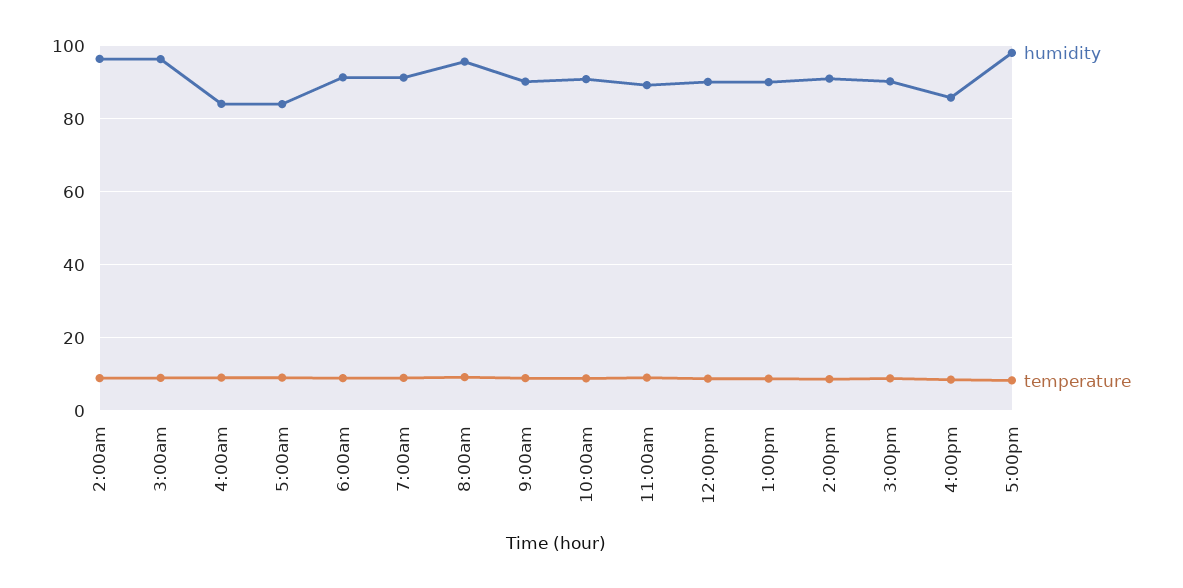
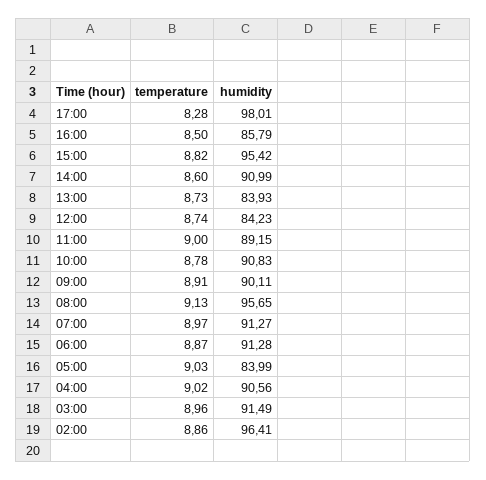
  {
    "humidity": {
      "2:00am": 96.41,
-     "3:00am": 96,
+     "3:00am": 91.49,
-     "4:00am": 84,
+     "4:00am": 90.56,
      "5:00am": 83.99,
      "6:00am": 91.28,
      "7:00am": 91.27,
      "8:00am": 95.65,
      "9:00am": 90.11,
      "10:00am": 90.83,
      "11:00am": 89.15,
-     "12:00pm": 90,
+     "12:00pm": 84.23,
-     "1:00pm": 90,
+     "1:00pm": 83.93,
      "2:00pm": 90.99,
-     "3:00pm": 90,
+     "3:00pm": 95.42,
      "4:00pm": 85.79,
      "5:00pm": 98.01
    },
    "temperature": {
      "2:00am": 8.86,
      "3:00am": 8.96,
      "4:00am": 9.02,
      "5:00am": 9.03,
      "6:00am": 8.87,
      "7:00am": 8.97,
      "8:00am": 9.13,
      "9:00am": 8.91,
      "10:00am": 8.78,
      "11:00am": 9,
      "12:00pm": 8.74,
      "1:00pm": 8.73,
      "2:00pm": 8.6,
      "3:00pm": 8.82,
      "4:00pm": 8.5,
      "5:00pm": 8.28
    }
  }

